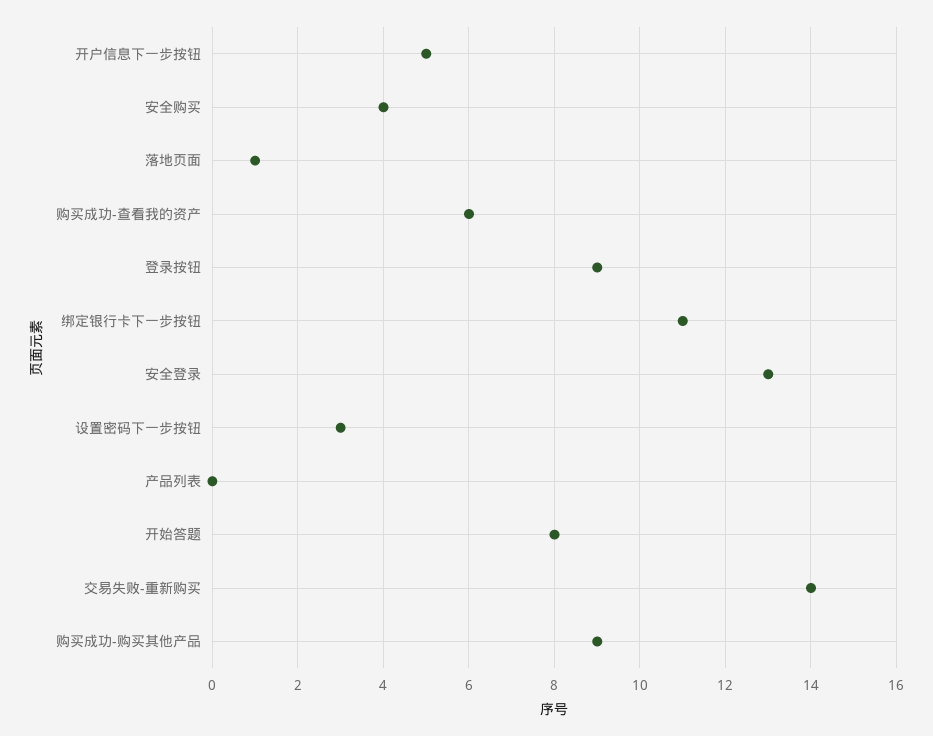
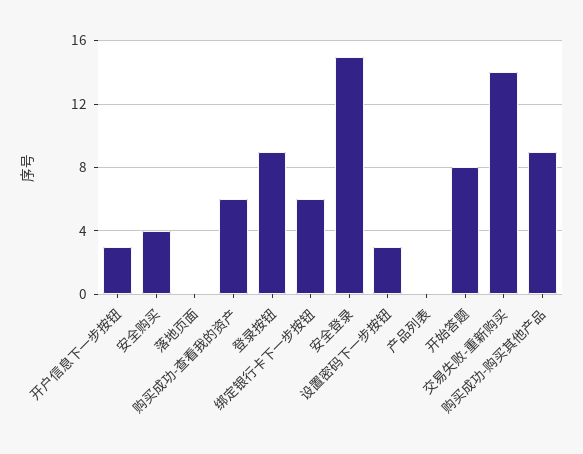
  {
-   "开户信息下一步按钮": 5,
+   "开户信息下一步按钮": 3,
    "安全购买": 4,
-   "落地页面": 1,
+   "落地页面": 0,
    "购买成功-查看我的资产": 6,
    "登录按钮": 9,
-   "绑定银行卡下一步按钮": 11,
+   "绑定银行卡下一步按钮": 6,
-   "安全登录": 13,
+   "安全登录": 15,
    "设置密码下一步按钮": 3,
    "产品列表": 0,
    "开始答题": 8,
    "交易失败-重新购买": 14,
    "购买成功-购买其他产品": 9
  }

